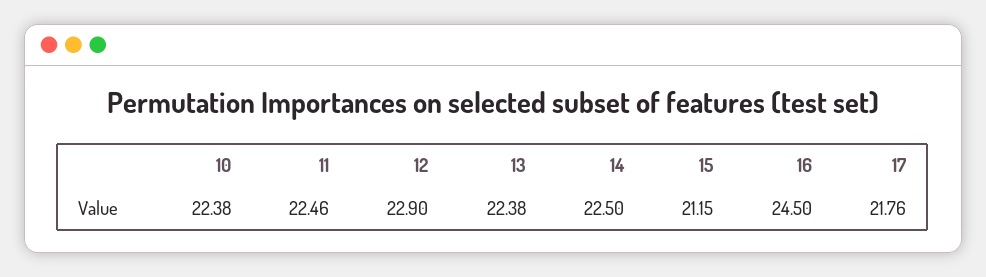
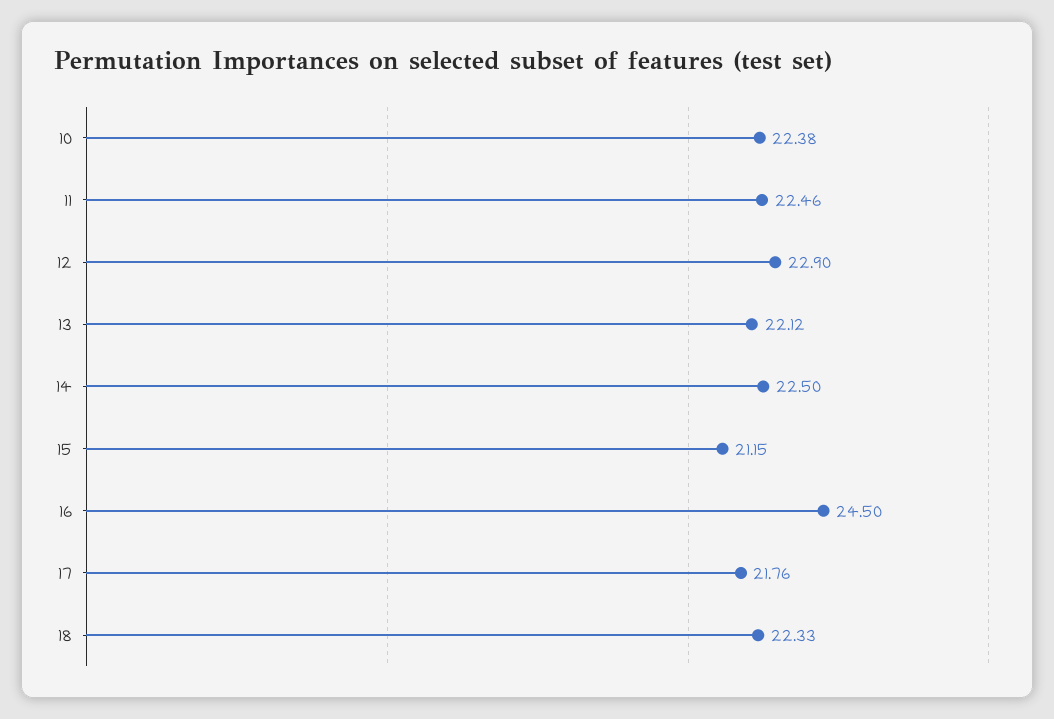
  {
    "10": 22.38,
    "11": 22.46,
    "12": 22.9,
-   "13": 22.38,
+   "13": 22.12,
    "14": 22.5,
    "15": 21.15,
    "16": 24.5,
-   "17": 21.76
+   "17": 21.76,
+   "18": 22.33
  }

